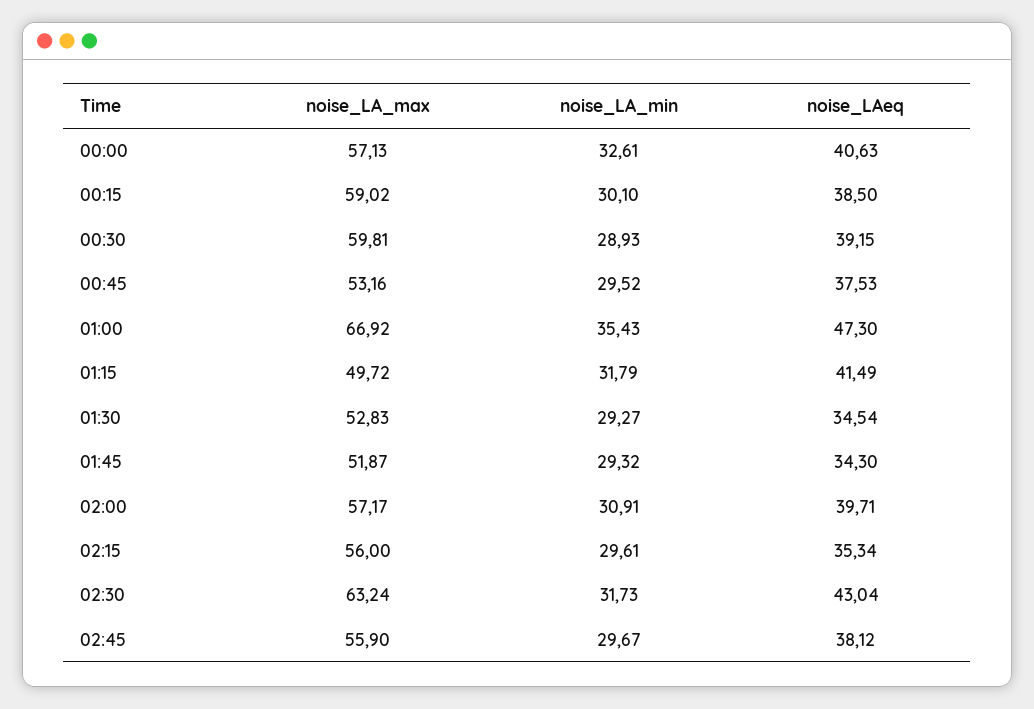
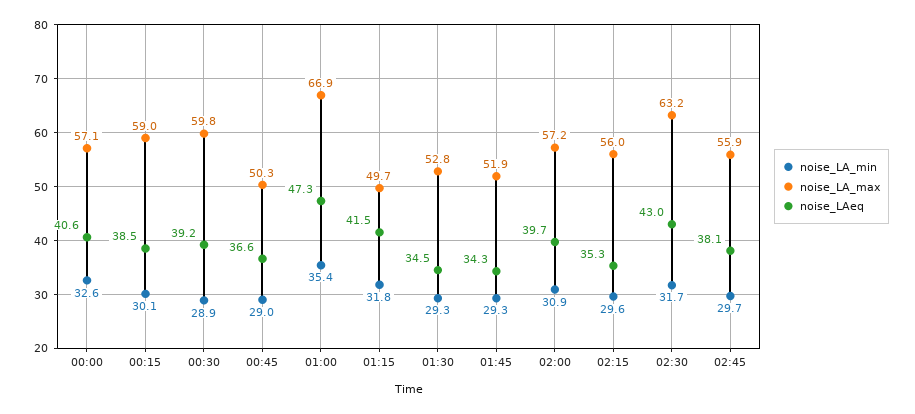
  {
    "noise_LA_max": {
      "00:00": 57.13,
      "00:15": 59.02,
      "00:30": 59.81,
-     "00:45": 53.16,
+     "00:45": 50.3,
      "01:00": 66.92,
      "01:15": 49.72,
      "01:30": 52.83,
      "01:45": 51.87,
      "02:00": 57.17,
      "02:15": 56,
      "02:30": 63.24,
      "02:45": 55.9
    },
    "noise_LA_min": {
      "00:00": 32.61,
      "00:15": 30.1,
      "00:30": 28.93,
-     "00:45": 29.52,
+     "00:45": 29,
      "01:00": 35.43,
      "01:15": 31.79,
      "01:30": 29.27,
      "01:45": 29.32,
      "02:00": 30.91,
      "02:15": 29.61,
      "02:30": 31.73,
      "02:45": 29.67
    },
    "noise_LAeq": {
      "00:00": 40.63,
      "00:15": 38.5,
      "00:30": 39.15,
-     "00:45": 37.53,
+     "00:45": 36.6,
      "01:00": 47.3,
      "01:15": 41.49,
      "01:30": 34.54,
      "01:45": 34.3,
      "02:00": 39.71,
      "02:15": 35.34,
      "02:30": 43.04,
      "02:45": 38.12
    }
  }

